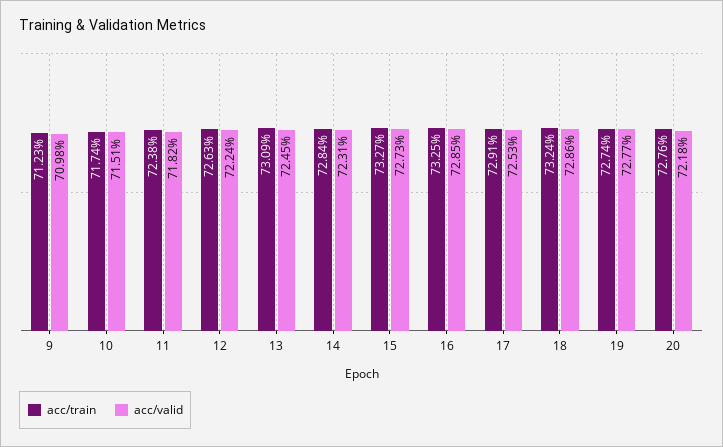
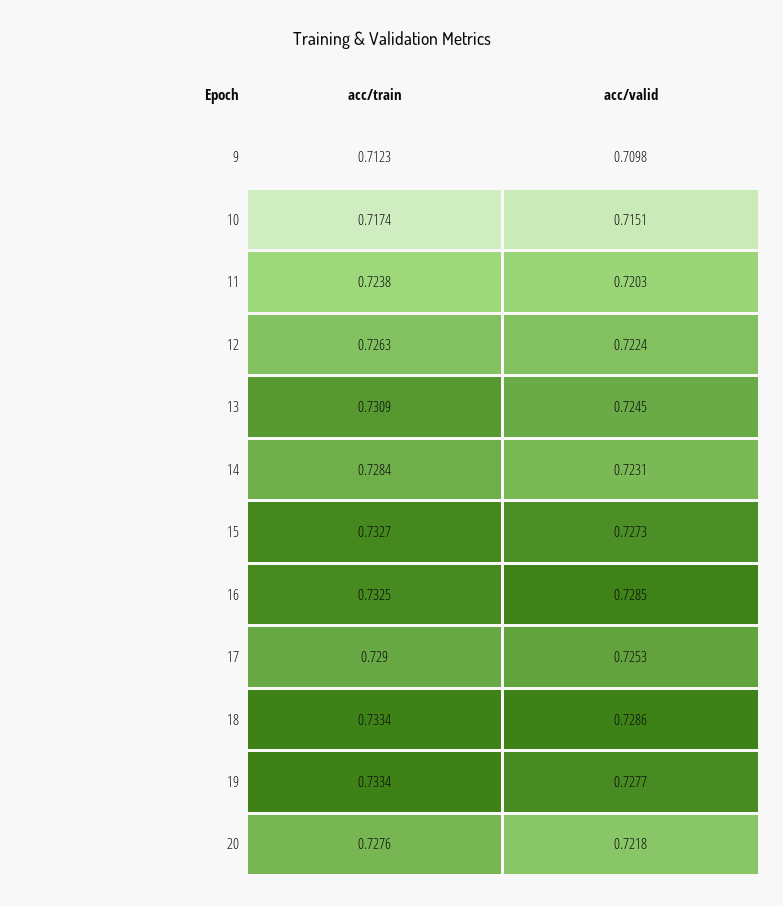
  {
    "acc/train": {
      "9": 0.7123,
      "10": 0.7174,
      "11": 0.7238,
      "12": 0.7263,
      "13": 0.7309,
      "14": 0.7284,
      "15": 0.7327,
      "16": 0.7325,
-     "17": 0.7291,
+     "17": 0.729,
-     "18": 0.7324,
+     "18": 0.7334,
-     "19": 0.7274,
+     "19": 0.7334,
      "20": 0.7276
    },
    "acc/valid": {
      "9": 0.7098,
      "10": 0.7151,
-     "11": 0.7182,
+     "11": 0.7203,
      "12": 0.7224,
      "13": 0.7245,
      "14": 0.7231,
      "15": 0.7273,
      "16": 0.7285,
      "17": 0.7253,
      "18": 0.7286,
      "19": 0.7277,
      "20": 0.7218
    }
  }

